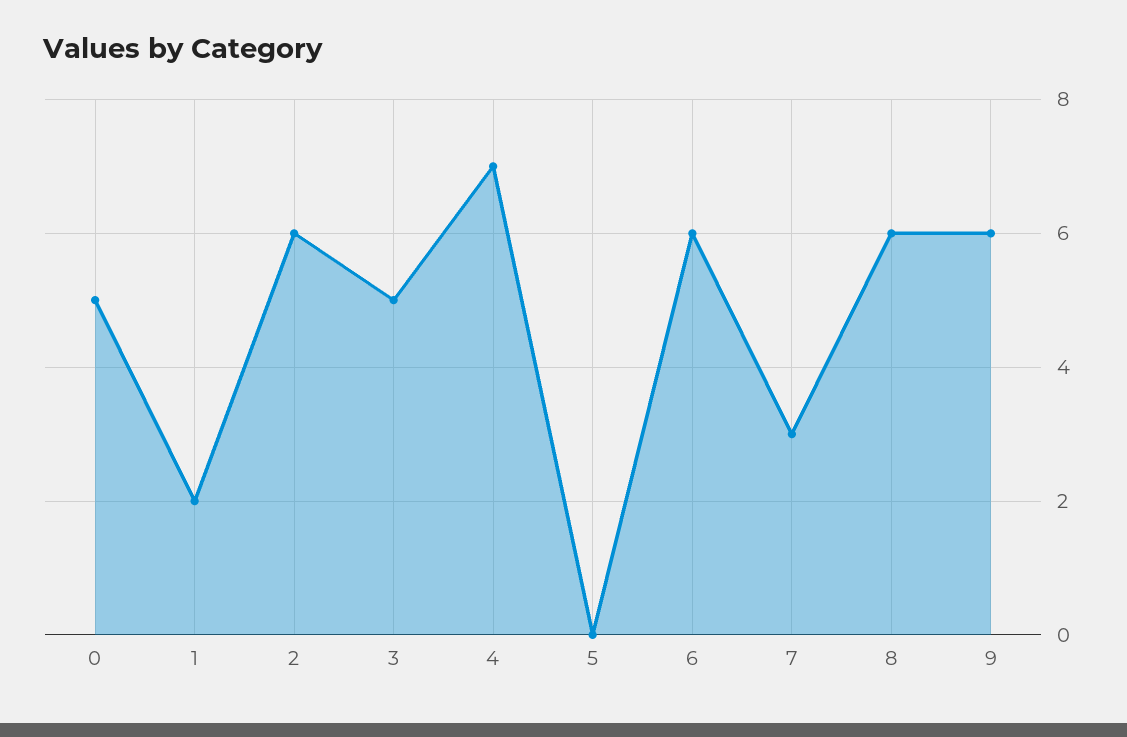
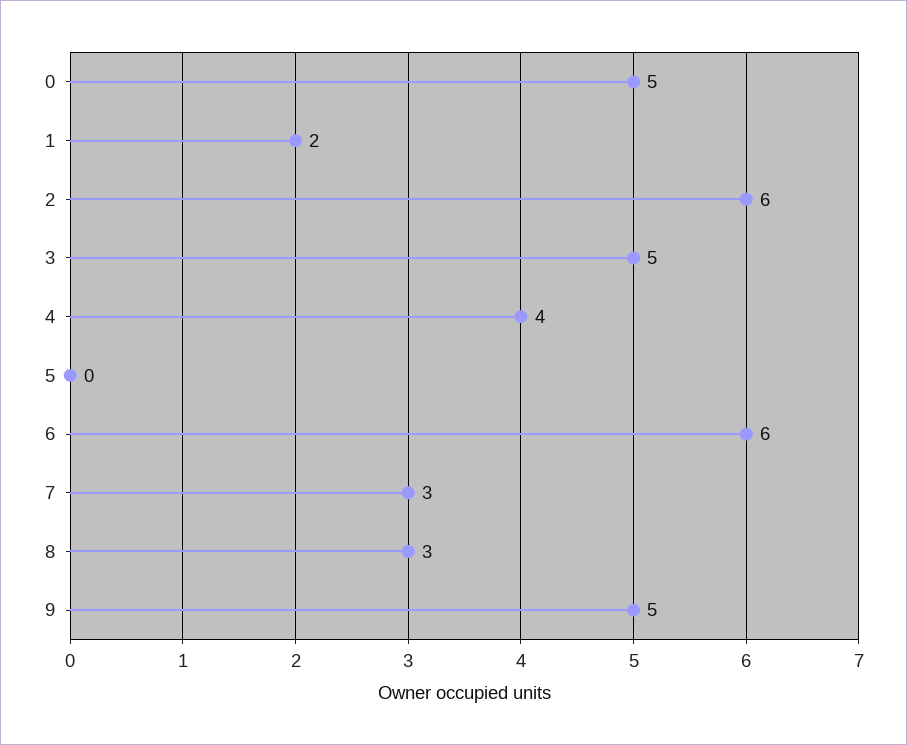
  {
    "0": 5,
    "1": 2,
    "2": 6,
    "3": 5,
-   "4": 7,
+   "4": 4,
    "5": 0,
    "6": 6,
    "7": 3,
-   "8": 6,
+   "8": 3,
-   "9": 6
+   "9": 5
  }

